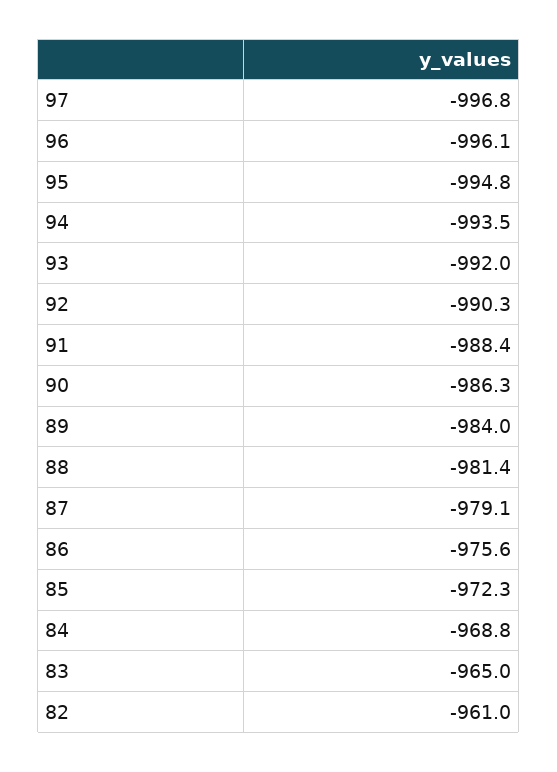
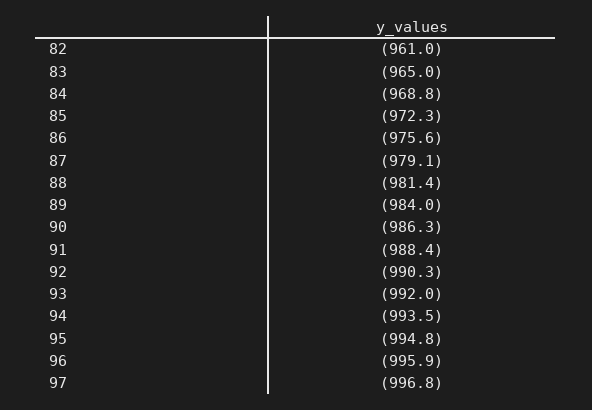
  {
    "97": -996.8,
-   "96": -996.1,
+   "96": -995.9,
    "95": -994.8,
    "94": -993.5,
    "93": -992,
    "92": -990.3,
    "91": -988.4,
    "90": -986.3,
    "89": -984,
    "88": -981.4,
    "87": -979.1,
    "86": -975.6,
    "85": -972.3,
    "84": -968.8,
    "83": -965,
    "82": -961
  }

